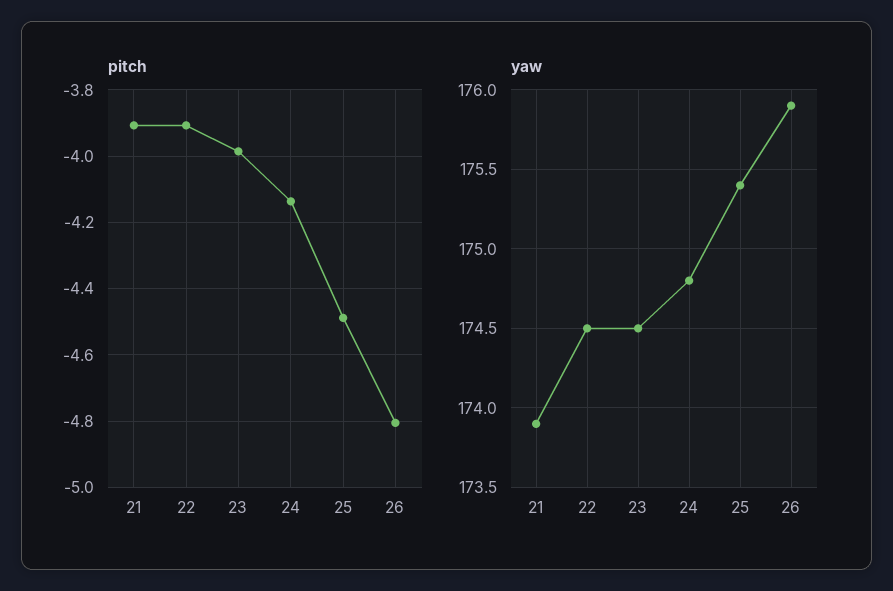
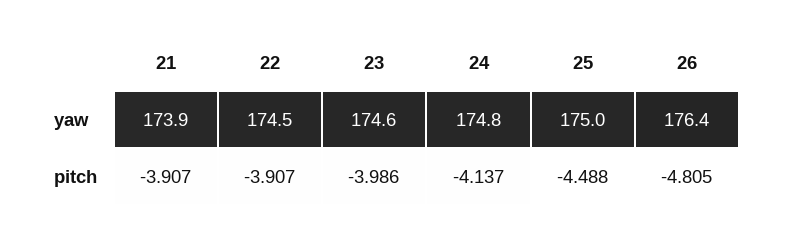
  {
    "pitch": {
      "21": -3.907,
      "22": -3.907,
      "23": -3.986,
      "24": -4.137,
      "25": -4.488,
      "26": -4.805
    },
    "yaw": {
      "21": 173.9,
      "22": 174.5,
-     "23": 174.5,
+     "23": 174.6,
      "24": 174.8,
-     "25": 175.4,
+     "25": 175,
-     "26": 175.9
+     "26": 176.4
    }
  }

